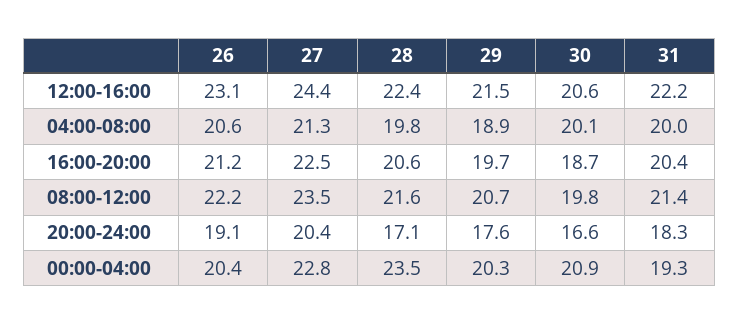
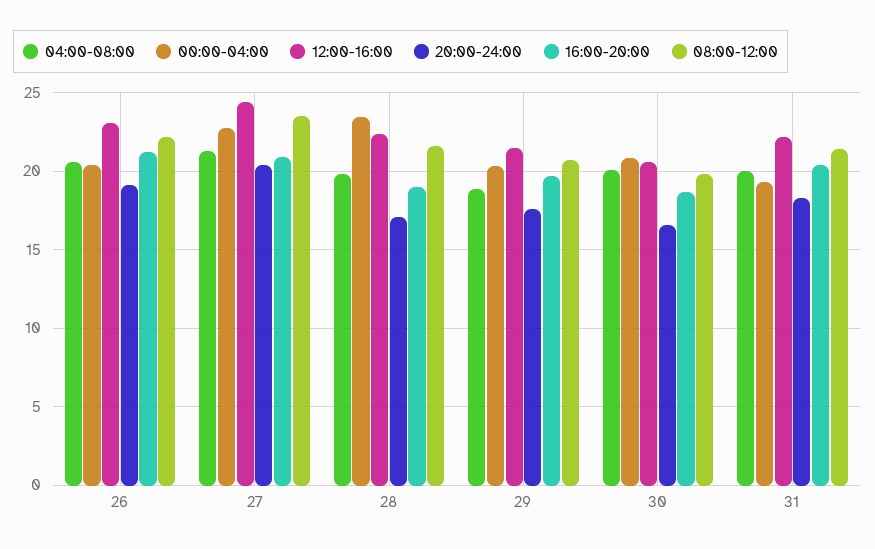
  {
    "12:00-16:00": {
      "26": 23.1,
      "27": 24.4,
      "28": 22.4,
      "29": 21.5,
      "30": 20.6,
      "31": 22.2
    },
    "04:00-08:00": {
      "26": 20.6,
      "27": 21.3,
      "28": 19.8,
      "29": 18.9,
      "30": 20.1,
      "31": 20
    },
    "16:00-20:00": {
      "26": 21.2,
-     "27": 22.5,
+     "27": 21,
-     "28": 20.6,
+     "28": 19,
      "29": 19.7,
      "30": 18.7,
      "31": 20.4
    },
    "08:00-12:00": {
      "26": 22.2,
      "27": 23.5,
      "28": 21.6,
      "29": 20.7,
      "30": 19.8,
      "31": 21.4
    },
    "20:00-24:00": {
      "26": 19.1,
      "27": 20.4,
      "28": 17.1,
      "29": 17.6,
      "30": 16.6,
      "31": 18.3
    },
    "00:00-04:00": {
      "26": 20.4,
      "27": 22.8,
      "28": 23.5,
      "29": 20.3,
      "30": 20.9,
      "31": 19.3
    }
  }

